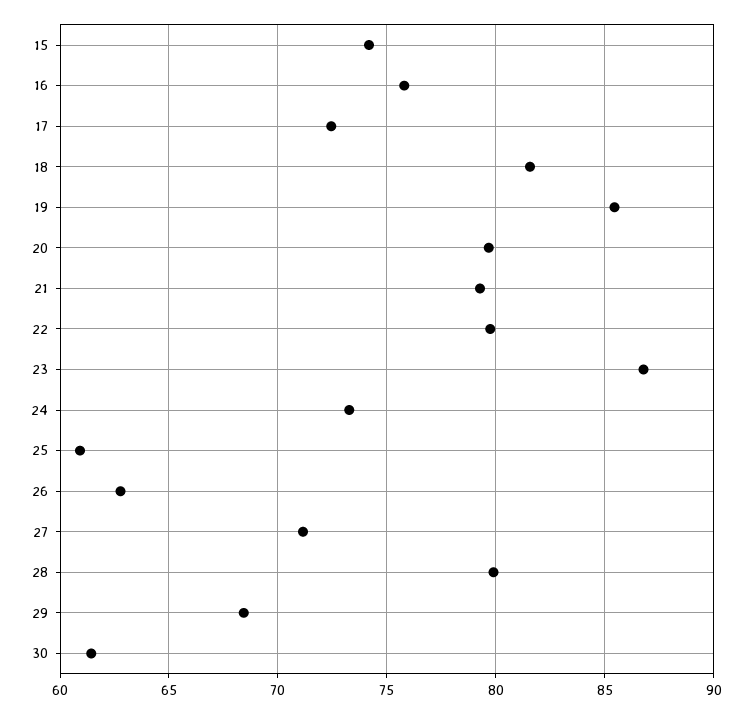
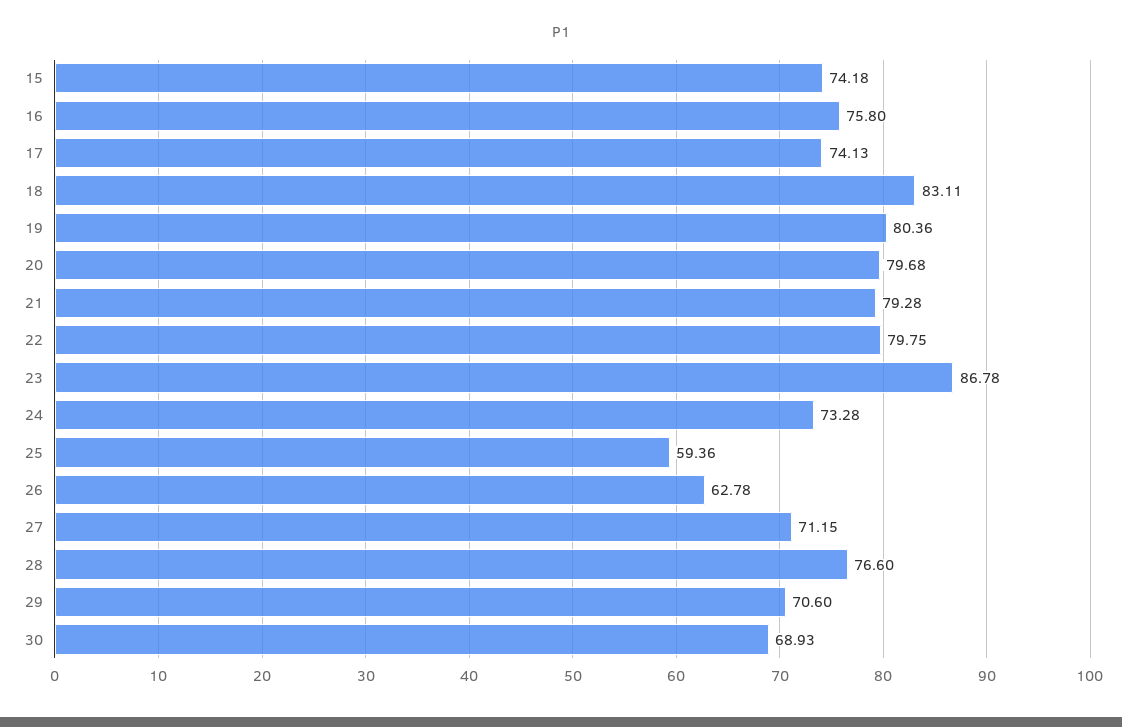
  {
    "15": 74.18,
    "16": 75.8,
-   "17": 72.5,
+   "17": 74.13,
-   "18": 81.5,
+   "18": 83.11,
-   "19": 85.5,
+   "19": 80.36,
    "20": 79.68,
    "21": 79.28,
    "22": 79.75,
    "23": 86.78,
    "24": 73.28,
-   "25": 61,
+   "25": 59.36,
    "26": 62.78,
    "27": 71.15,
-   "28": 80,
+   "28": 76.6,
-   "29": 68.5,
+   "29": 70.6,
-   "30": 61.5
+   "30": 68.93
  }

